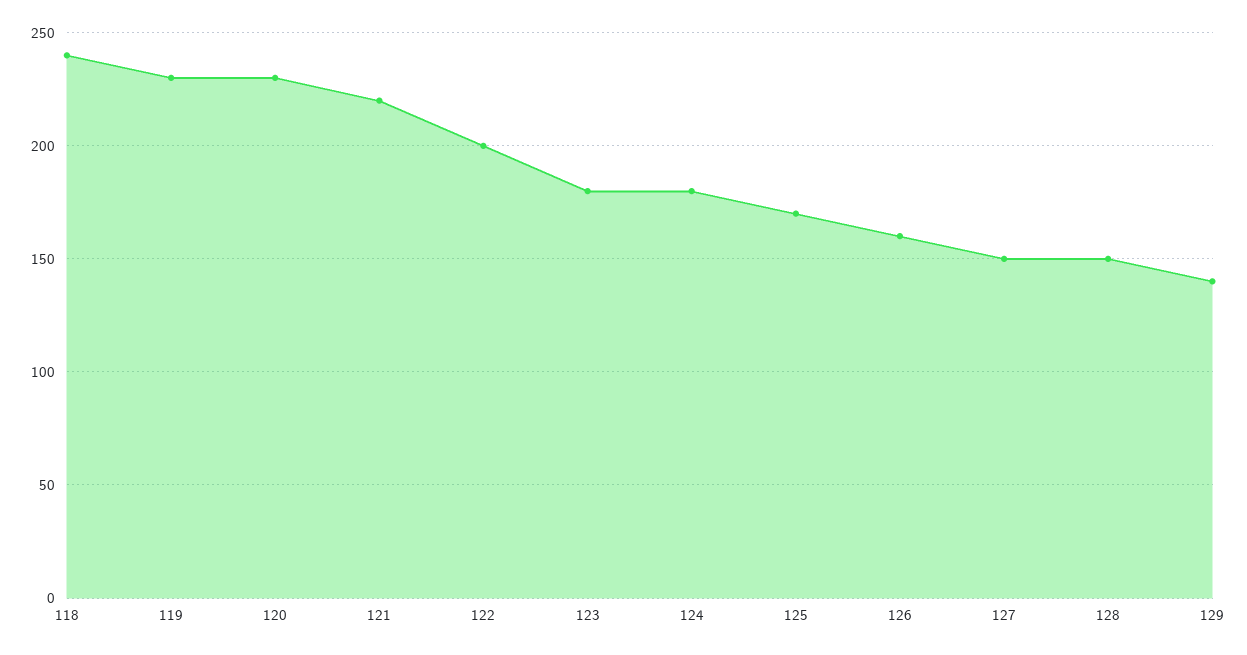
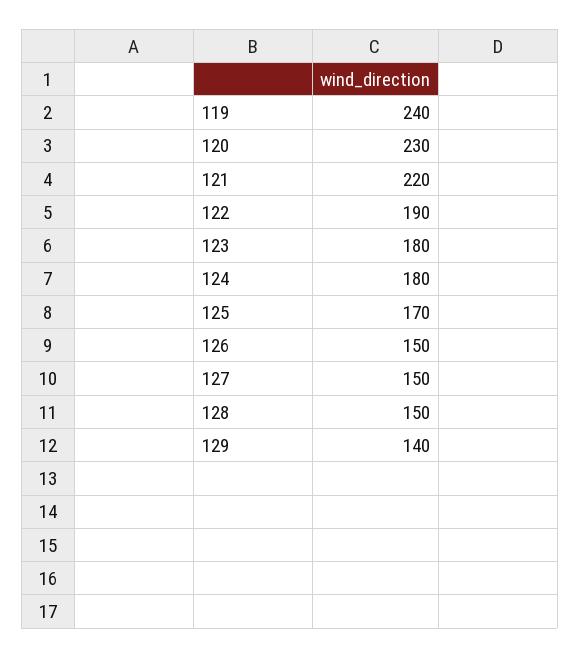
  {
-   "118": 240,
-   "119": 230,
+   "119": 240,
    "120": 230,
    "121": 220,
-   "122": 200,
+   "122": 190,
    "123": 180,
    "124": 180,
    "125": 170,
-   "126": 160,
+   "126": 150,
    "127": 150,
    "128": 150,
    "129": 140
  }

